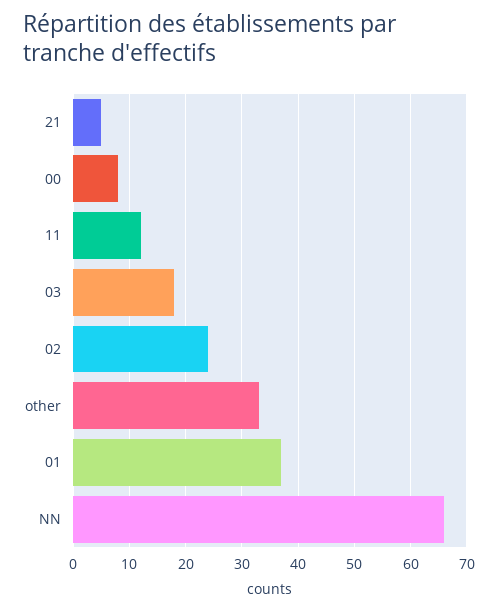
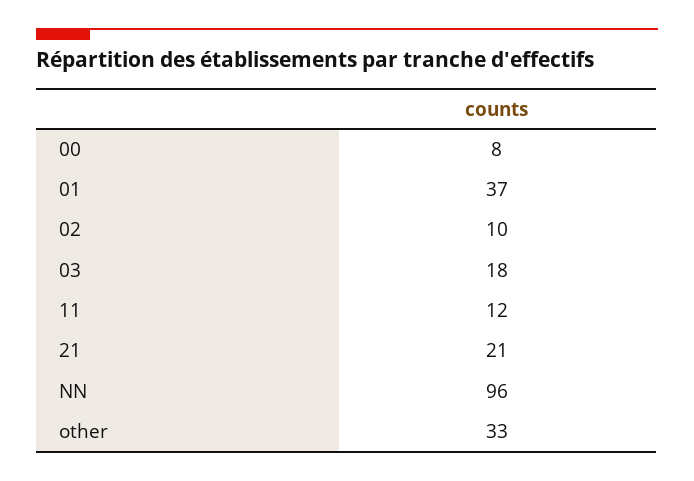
  {
-   "21": 5,
+   "21": 21,
    "00": 8,
    "11": 12,
    "03": 18,
-   "02": 25,
+   "02": 10,
    "other": 33,
    "01": 37,
-   "NN": 65
+   "NN": 96
  }

